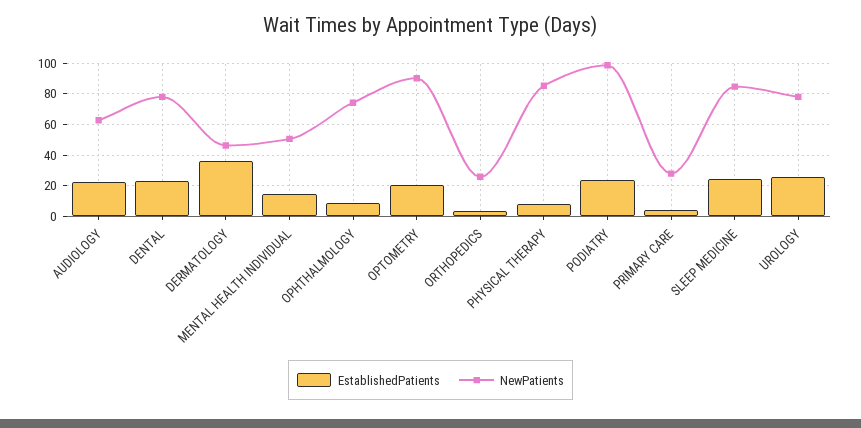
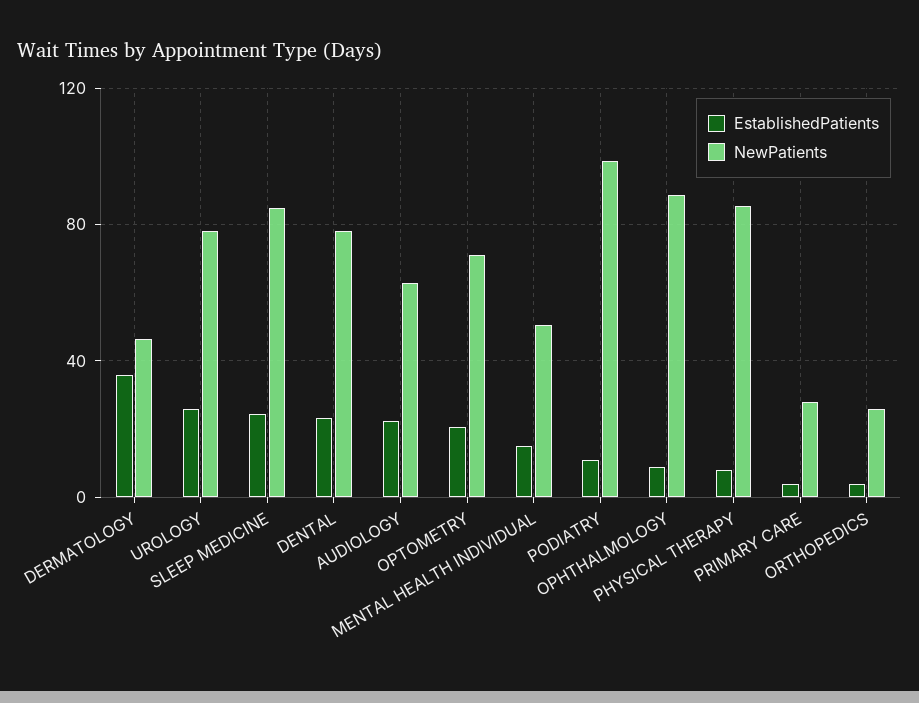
  {
    "EstablishedPatients": {
      "AUDIOLOGY": 25,
      "DENTAL": 25,
      "DERMATOLOGY": 35,
      "MENTAL HEALTH INDIVIDUAL": 15,
      "OPHTHALMOLOGY": 10,
      "OPTOMETRY": 20,
      "ORTHOPEDICS": 5,
      "PHYSICAL THERAPY": 10,
-     "PODIATRY": 25,
+     "PODIATRY": 10,
      "PRIMARY CARE": 5,
      "SLEEP MEDICINE": 25,
      "UROLOGY": 25
    },
    "NewPatients": {
      "AUDIOLOGY": 65,
      "DENTAL": 80,
      "DERMATOLOGY": 45,
      "MENTAL HEALTH INDIVIDUAL": 50,
-     "OPHTHALMOLOGY": 75,
+     "OPHTHALMOLOGY": 90,
-     "OPTOMETRY": 90,
+     "OPTOMETRY": 70,
      "ORTHOPEDICS": 25,
      "PHYSICAL THERAPY": 85,
      "PODIATRY": 100,
      "PRIMARY CARE": 30,
      "SLEEP MEDICINE": 85,
      "UROLOGY": 80
    }
  }

